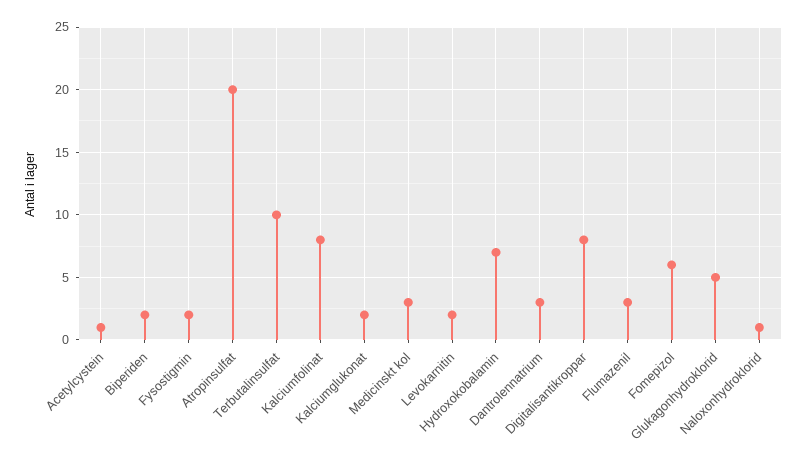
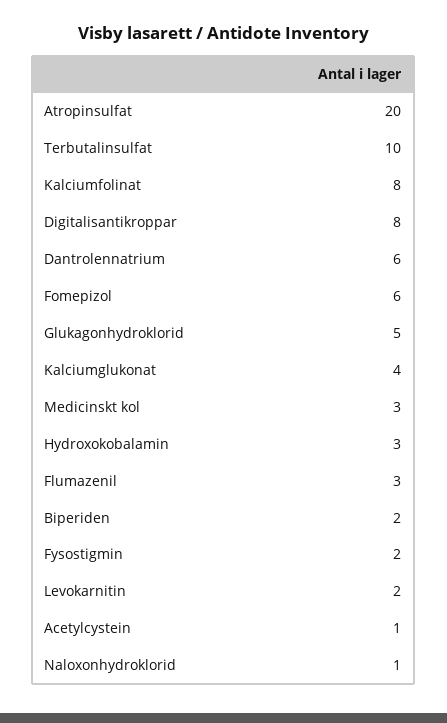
  {
    "Acetylcystein": 1,
    "Biperiden": 2,
    "Fysostigmin": 2,
    "Atropinsulfat": 20,
    "Terbutalinsulfat": 10,
    "Kalciumfolinat": 8,
-   "Kalciumglukonat": 2,
+   "Kalciumglukonat": 4,
    "Medicinskt kol": 3,
    "Levokarnitin": 2,
-   "Hydroxokobalamin": 7,
+   "Hydroxokobalamin": 3,
-   "Dantrolennatrium": 3,
+   "Dantrolennatrium": 6,
    "Digitalisantikroppar": 8,
    "Flumazenil": 3,
    "Fomepizol": 6,
    "Glukagonhydroklorid": 5,
    "Naloxonhydroklorid": 1
  }

